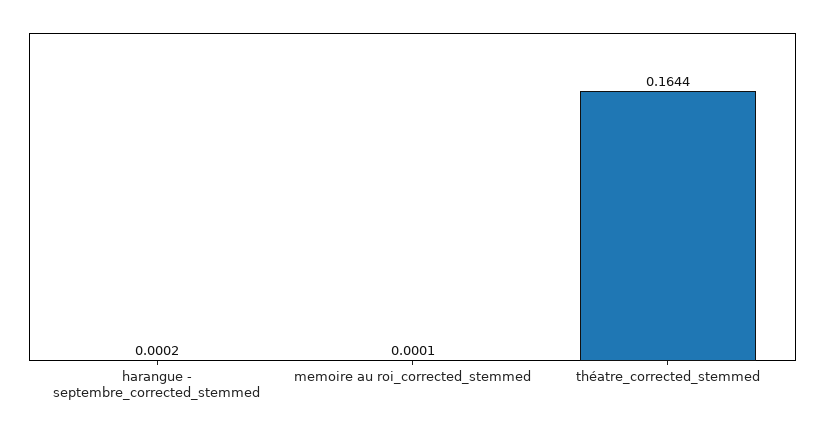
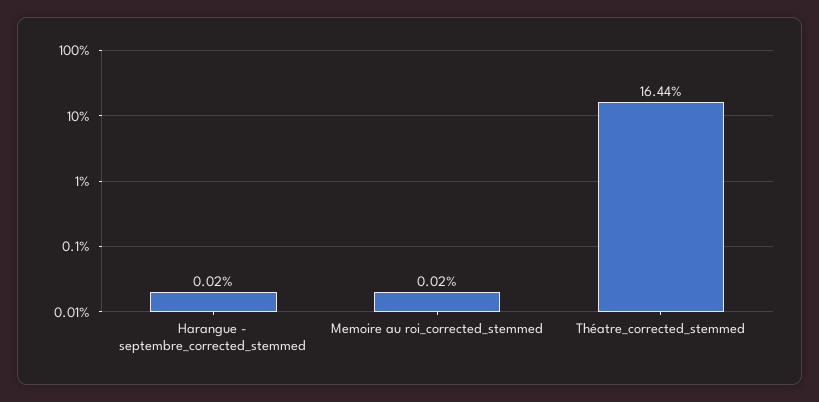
  {
    "harangue - septembre_corrected_stemmed": 0.0002,
-   "memoire au roi_corrected_stemmed": 0.0001,
+   "memoire au roi_corrected_stemmed": 0.0002,
    "théatre_corrected_stemmed": 0.1644
  }

